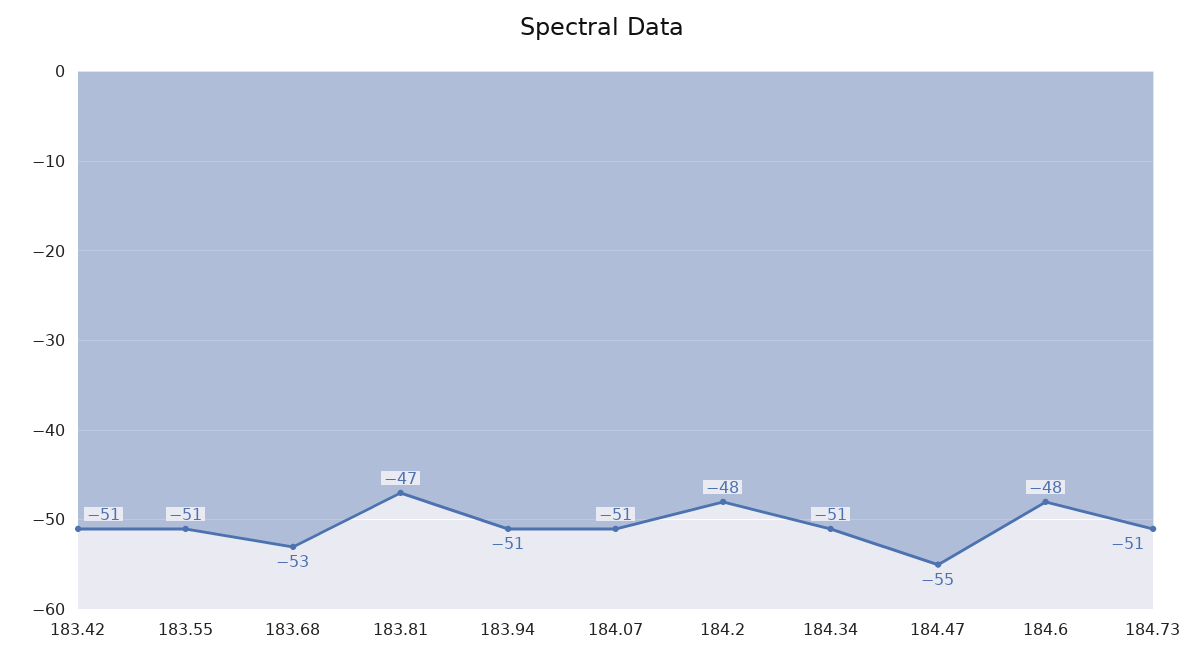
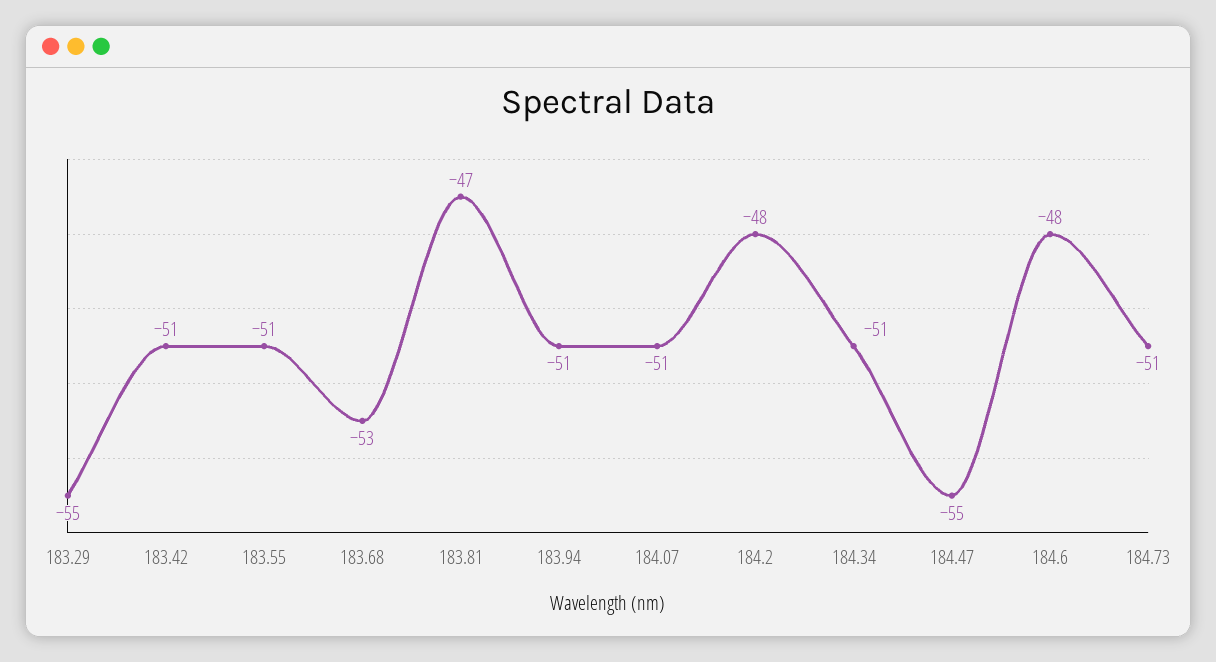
  {
    "183.42": -51,
    "183.55": -51,
    "183.68": -53,
    "183.81": -47,
    "183.94": -51,
    "184.07": -51,
    "184.2": -48,
    "184.34": -51,
    "184.47": -55,
    "184.6": -48,
-   "184.73": -51
+   "184.73": -51,
+   "183.29": -55
  }

